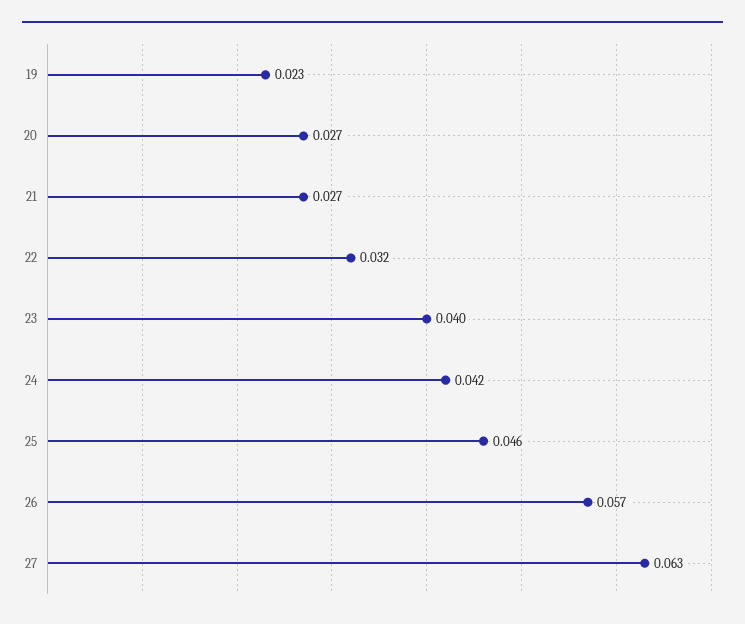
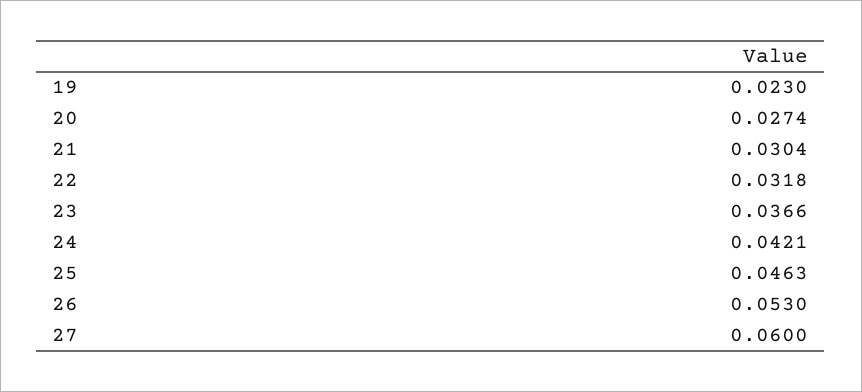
  {
    "19": 0.023,
    "20": 0.0274,
-   "21": 0.027,
+   "21": 0.0304,
    "22": 0.0318,
-   "23": 0.04,
+   "23": 0.0366,
    "24": 0.0421,
    "25": 0.0463,
-   "26": 0.057,
+   "26": 0.053,
-   "27": 0.063
+   "27": 0.06
  }

